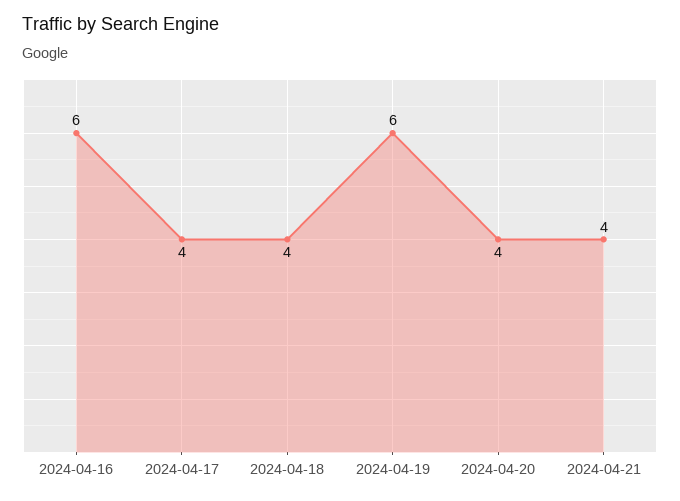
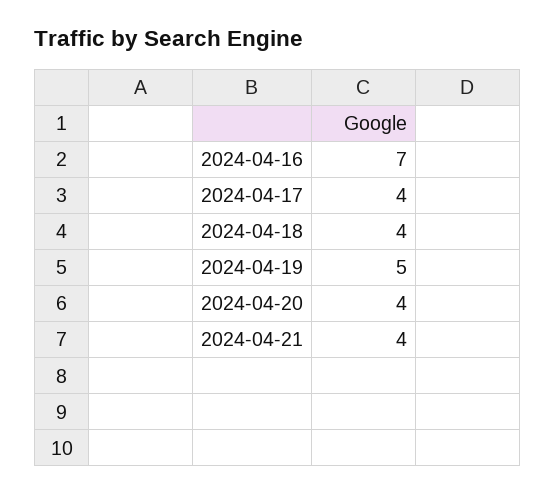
  {
-   "2024-04-16": 6,
+   "2024-04-16": 7,
    "2024-04-17": 4,
    "2024-04-18": 4,
-   "2024-04-19": 6,
+   "2024-04-19": 5,
    "2024-04-20": 4,
    "2024-04-21": 4
  }

